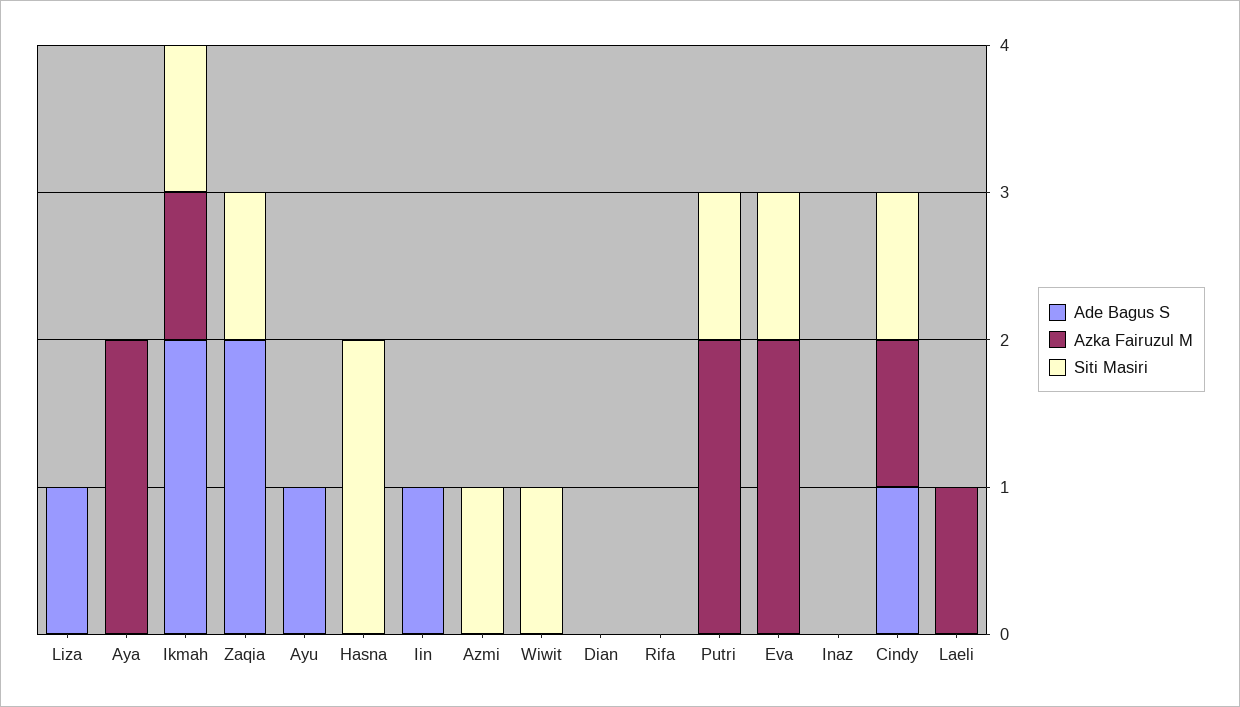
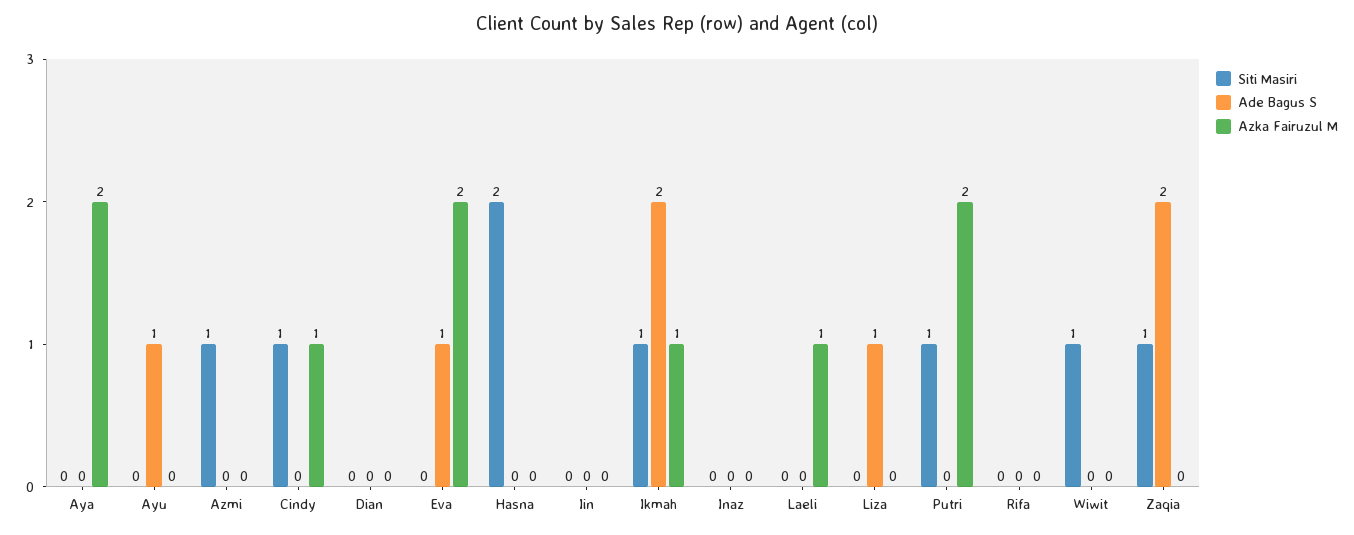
  {
    "Ade Bagus S": {
      "Liza": 1,
      "Aya": 0,
      "Ikmah": 2,
      "Zaqia": 2,
      "Ayu": 1,
      "Hasna": 0,
-     "Iin": 1,
+     "Iin": 0,
      "Azmi": 0,
      "Wiwit": 0,
      "Dian": 0,
      "Rifa": 0,
      "Putri": 0,
-     "Eva": 0,
+     "Eva": 1,
      "Inaz": 0,
-     "Cindy": 1,
+     "Cindy": 0,
      "Laeli": 0
    },
    "Azka Fairuzul M": {
      "Liza": 0,
      "Aya": 2,
      "Ikmah": 1,
      "Zaqia": 0,
      "Ayu": 0,
      "Hasna": 0,
      "Iin": 0,
      "Azmi": 0,
      "Wiwit": 0,
      "Dian": 0,
      "Rifa": 0,
      "Putri": 2,
      "Eva": 2,
      "Inaz": 0,
      "Cindy": 1,
      "Laeli": 1
    },
    "Siti Masiri": {
      "Liza": 0,
      "Aya": 0,
      "Ikmah": 1,
      "Zaqia": 1,
      "Ayu": 0,
      "Hasna": 2,
      "Iin": 0,
      "Azmi": 1,
      "Wiwit": 1,
      "Dian": 0,
      "Rifa": 0,
      "Putri": 1,
-     "Eva": 1,
+     "Eva": 0,
      "Inaz": 0,
      "Cindy": 1,
      "Laeli": 0
    }
  }

